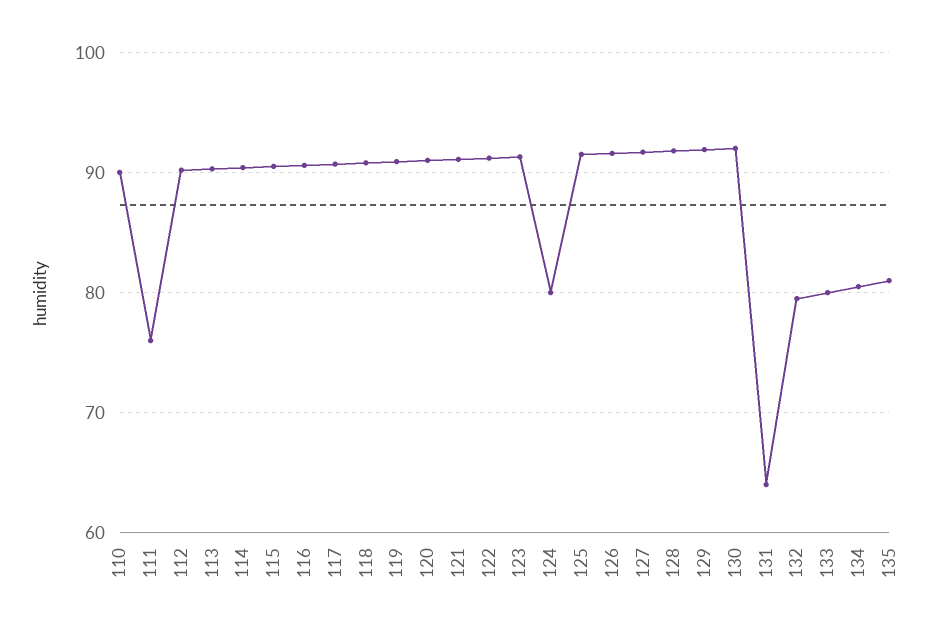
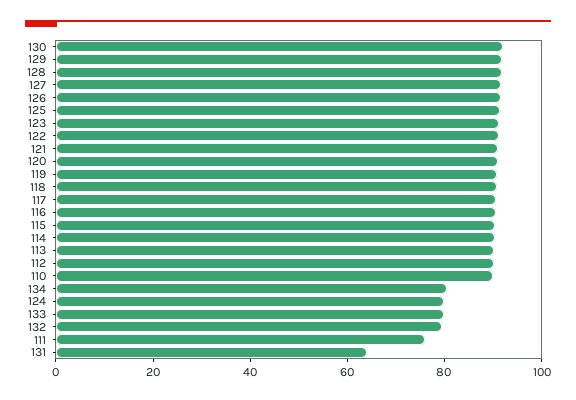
  {
    "110": 90,
    "111": 76,
    "112": 90,
    "113": 90,
    "114": 90,
    "115": 91,
    "116": 91,
    "117": 91,
    "118": 91,
    "119": 91,
    "120": 91,
    "121": 91,
    "122": 91,
    "123": 91,
    "124": 80,
    "125": 92,
    "126": 92,
    "127": 92,
    "128": 92,
    "129": 92,
    "130": 92,
    "131": 64,
    "132": 80,
    "133": 80,
-   "134": 81,
+   "134": 81
-   "135": 81
  }

